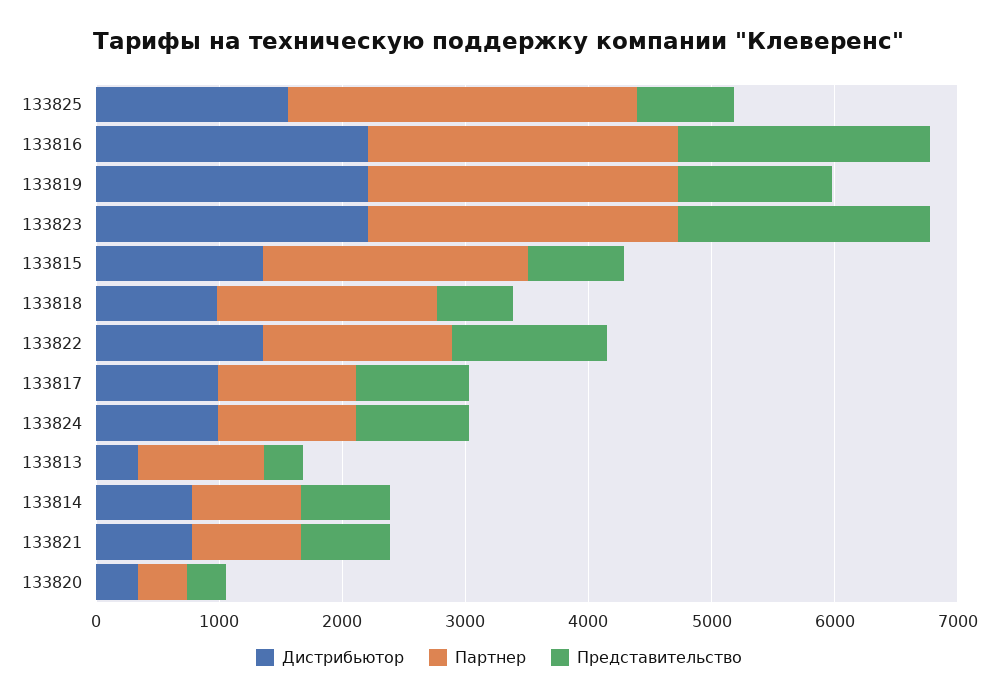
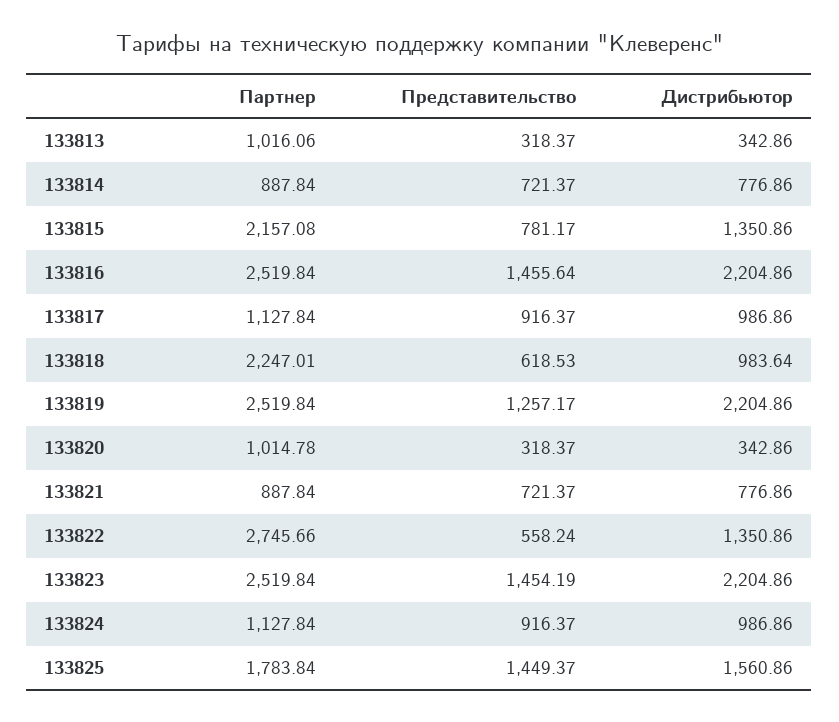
  {
    "Дистрибьютор": {
      "133825": 1560.86,
      "133816": 2204.86,
      "133819": 2204.86,
      "133823": 2204.86,
      "133815": 1350.86,
      "133818": 983.64,
      "133822": 1350.86,
      "133817": 986.86,
      "133824": 986.86,
      "133813": 342.86,
      "133814": 776.86,
      "133821": 776.86,
      "133820": 342.86
    },
    "Партнер": {
-     "133825": 2800,
+     "133825": 1783.84,
      "133816": 2519.84,
      "133819": 2519.84,
      "133823": 2519.84,
      "133815": 2157.08,
-     "133818": 1800,
+     "133818": 2247.01,
-     "133822": 1600,
+     "133822": 2745.66,
      "133817": 1127.84,
      "133824": 1127.84,
      "133813": 1016.06,
      "133814": 887.84,
      "133821": 887.84,
-     "133820": 400
+     "133820": 1014.78
    },
    "Представительство": {
-     "133825": 800,
+     "133825": 1449.37,
-     "133816": 2000,
+     "133816": 1455.64,
      "133819": 1257.17,
-     "133823": 2000,
+     "133823": 1454.19,
      "133815": 781.17,
      "133818": 618.53,
-     "133822": 1200,
+     "133822": 558.24,
      "133817": 916.37,
      "133824": 916.37,
      "133813": 318.37,
      "133814": 721.37,
      "133821": 721.37,
      "133820": 318.37
    }
  }

